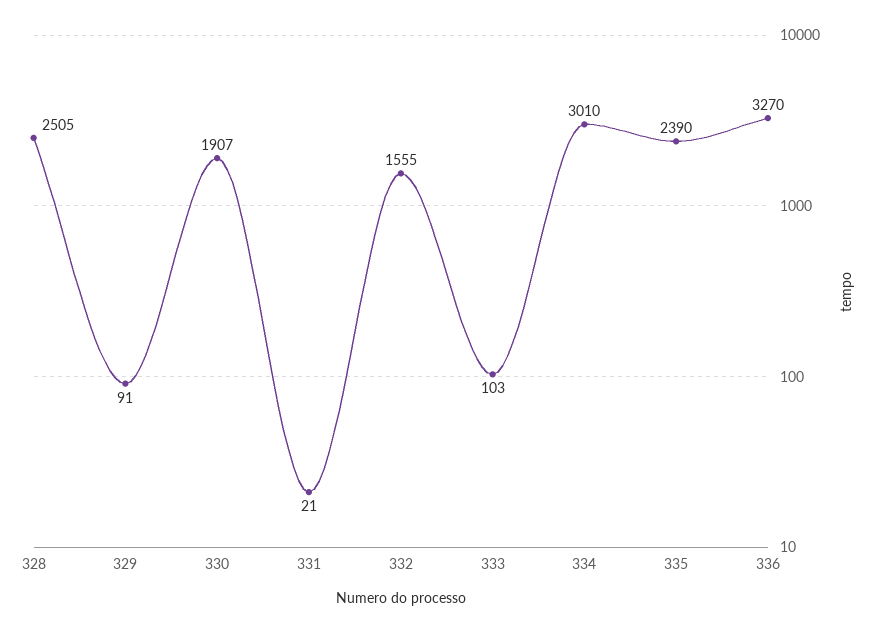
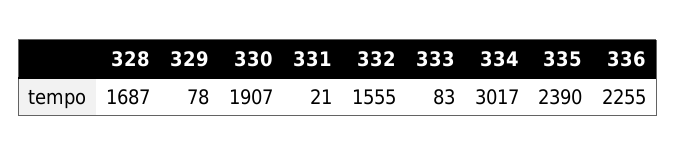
  {
-   "328": 2505,
+   "328": 1687,
-   "329": 91,
+   "329": 78,
    "330": 1907,
    "331": 21,
    "332": 1555,
-   "333": 103,
+   "333": 83,
-   "334": 3010,
+   "334": 3017,
    "335": 2390,
-   "336": 3270
+   "336": 2255
  }

